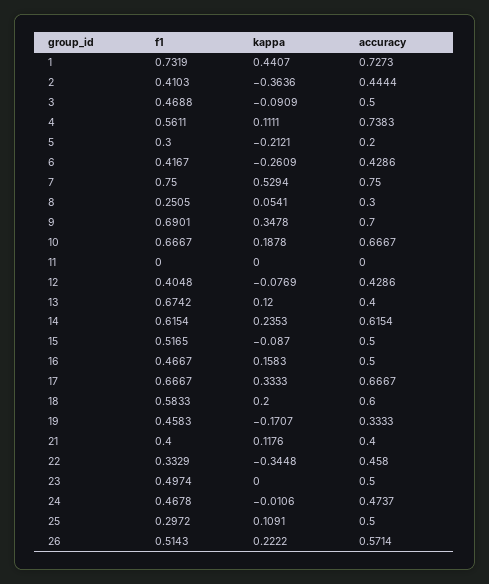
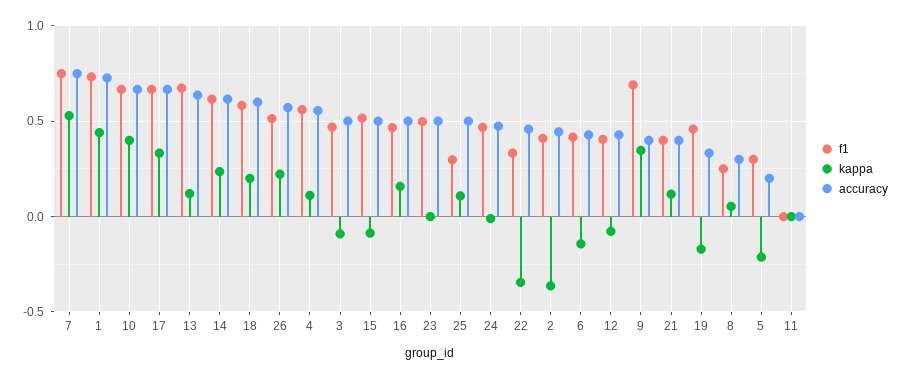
  {
    "f1": {
      "1": 0.7319,
      "2": 0.4103,
      "3": 0.4688,
      "4": 0.5611,
      "5": 0.3,
      "6": 0.4167,
      "7": 0.75,
      "8": 0.2505,
      "9": 0.6901,
      "10": 0.6667,
      "11": 0,
      "12": 0.4048,
      "13": 0.6742,
      "14": 0.6154,
      "15": 0.5165,
      "16": 0.4667,
      "17": 0.6667,
      "18": 0.5833,
      "19": 0.4583,
      "21": 0.4,
      "22": 0.3329,
      "23": 0.4974,
      "24": 0.4678,
      "25": 0.2972,
      "26": 0.5143
    },
    "kappa": {
      "1": 0.4407,
      "2": -0.3636,
      "3": -0.0909,
      "4": 0.1111,
      "5": -0.2121,
-     "6": -0.2609,
+     "6": -0.15,
      "7": 0.5294,
      "8": 0.0541,
      "9": 0.3478,
-     "10": 0.1878,
+     "10": 0.4,
      "11": 0,
      "12": -0.0769,
      "13": 0.12,
      "14": 0.2353,
      "15": -0.087,
      "16": 0.1583,
      "17": 0.3333,
      "18": 0.2,
      "19": -0.1707,
      "21": 0.1176,
      "22": -0.3448,
      "23": 0,
      "24": -0.0106,
      "25": 0.1091,
      "26": 0.2222
    },
    "accuracy": {
      "1": 0.7273,
      "2": 0.4444,
      "3": 0.5,
-     "4": 0.7383,
+     "4": 0.55,
      "5": 0.2,
      "6": 0.4286,
      "7": 0.75,
      "8": 0.3,
-     "9": 0.7,
+     "9": 0.4,
      "10": 0.6667,
      "11": 0,
      "12": 0.4286,
-     "13": 0.4,
+     "13": 0.65,
      "14": 0.6154,
      "15": 0.5,
      "16": 0.5,
      "17": 0.6667,
      "18": 0.6,
      "19": 0.3333,
      "21": 0.4,
      "22": 0.458,
      "23": 0.5,
      "24": 0.4737,
      "25": 0.5,
      "26": 0.5714
    }
  }

